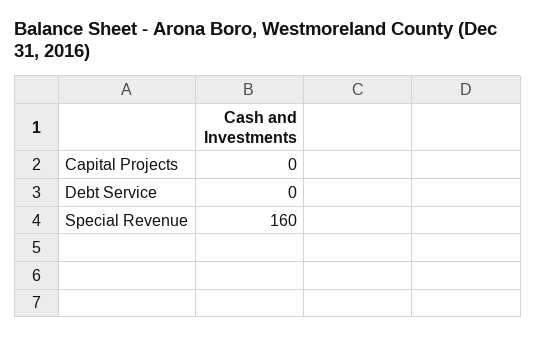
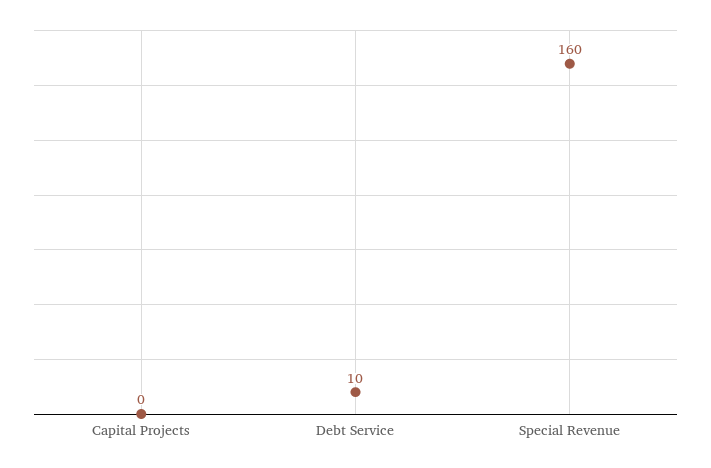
  {
    "Capital Projects": 0,
-   "Debt Service": 0,
+   "Debt Service": 10,
    "Special Revenue": 160
  }

